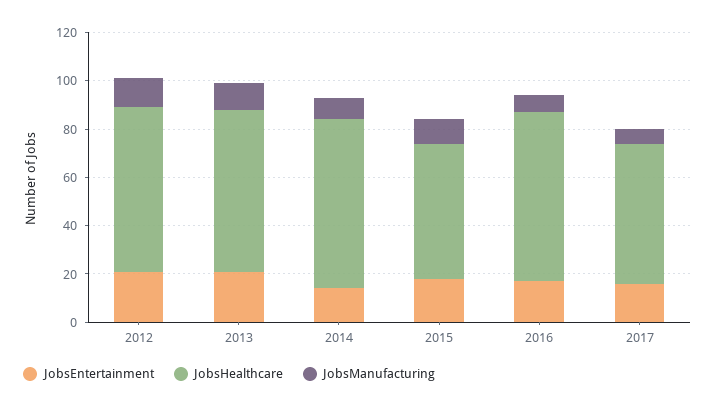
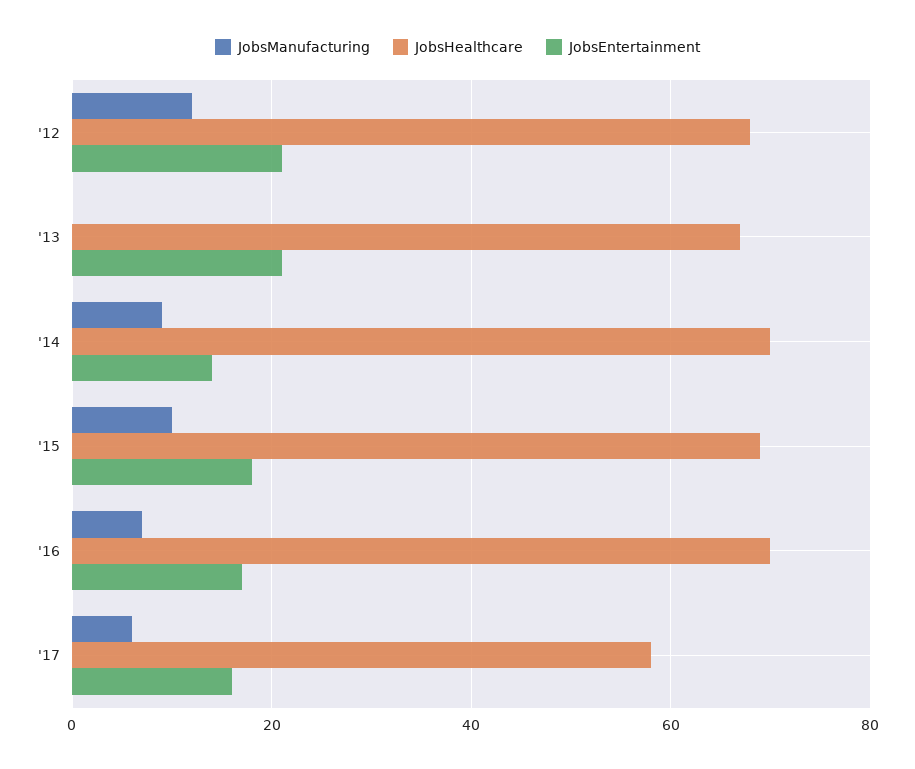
  {
    "JobsEntertainment": {
      "2012": 20,
      "2013": 20,
      "2014": 15,
      "2015": 20,
      "2016": 15,
      "2017": 15
    },
    "JobsHealthcare": {
      "2012": 70,
      "2013": 65,
      "2014": 70,
-     "2015": 55,
+     "2015": 70,
      "2016": 70,
      "2017": 60
    },
    "JobsManufacturing": {
      "2012": 10,
-     "2013": 10,
+     "2013": 0,
      "2014": 10,
      "2015": 10,
      "2016": 5,
      "2017": 5
    }
  }

